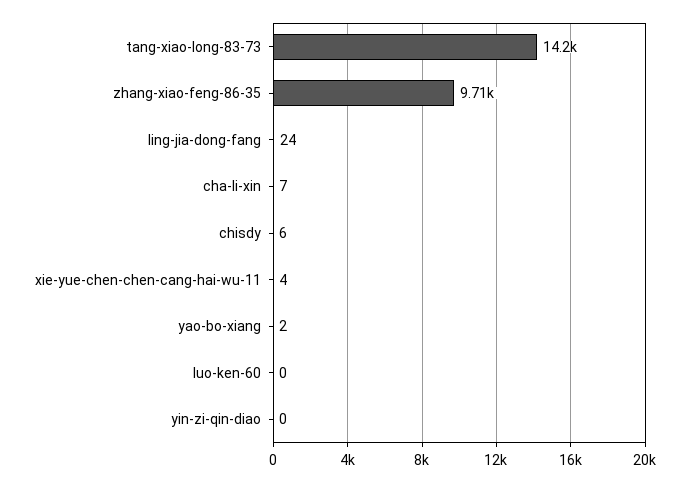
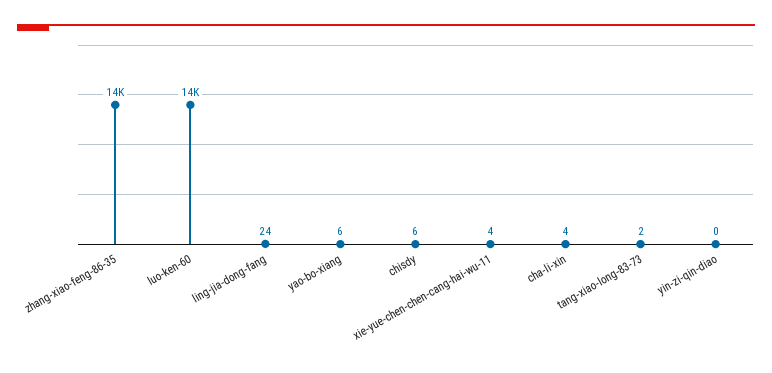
  {
-   "tang-xiao-long-83-73": 14200,
+   "tang-xiao-long-83-73": 2,
-   "zhang-xiao-feng-86-35": 9710,
+   "zhang-xiao-feng-86-35": 14000,
    "ling-jia-dong-fang": 24,
-   "cha-li-xin": 7,
+   "cha-li-xin": 4,
    "chisdy": 6,
    "xie-yue-chen-chen-cang-hai-wu-11": 4,
-   "yao-bo-xiang": 2,
+   "yao-bo-xiang": 6,
-   "luo-ken-60": 0,
+   "luo-ken-60": 14000,
    "yin-zi-qin-diao": 0
  }

